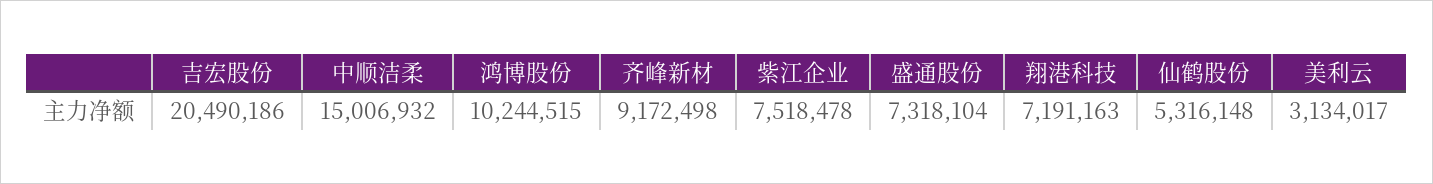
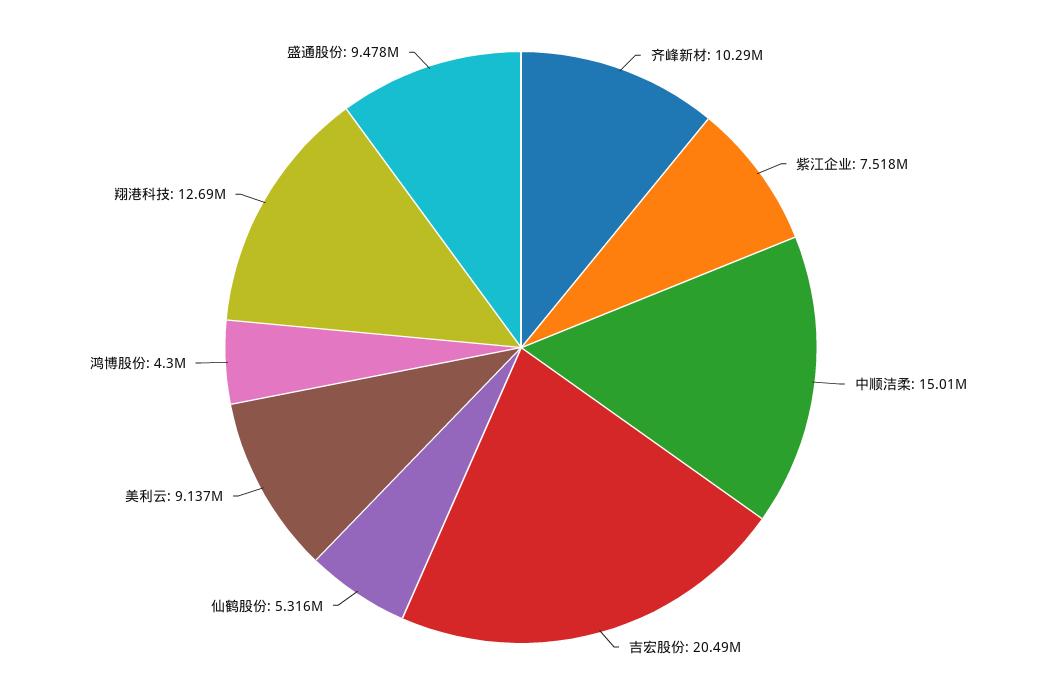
  {
    "吉宏股份": 20490186,
    "中顺洁柔": 15006932,
-   "鸿博股份": 10244515,
+   "鸿博股份": 4300000,
-   "齐峰新材": 9172498,
+   "齐峰新材": 10290000,
    "紫江企业": 7518478,
-   "盛通股份": 7318104,
+   "盛通股份": 9478000,
-   "翔港科技": 7191163,
+   "翔港科技": 12690000,
    "仙鹤股份": 5316148,
-   "美利云": 3134017
+   "美利云": 9137000
  }

